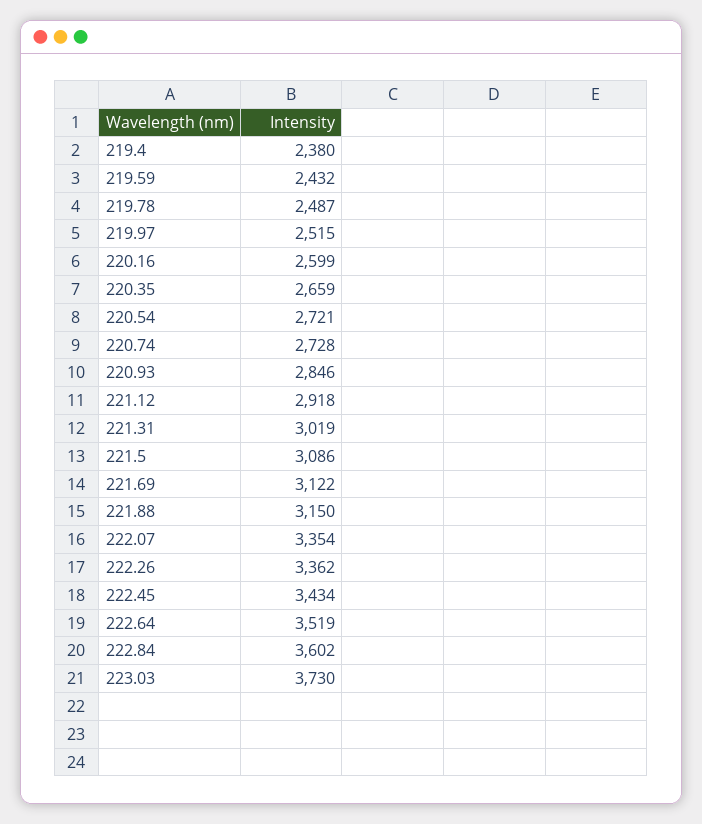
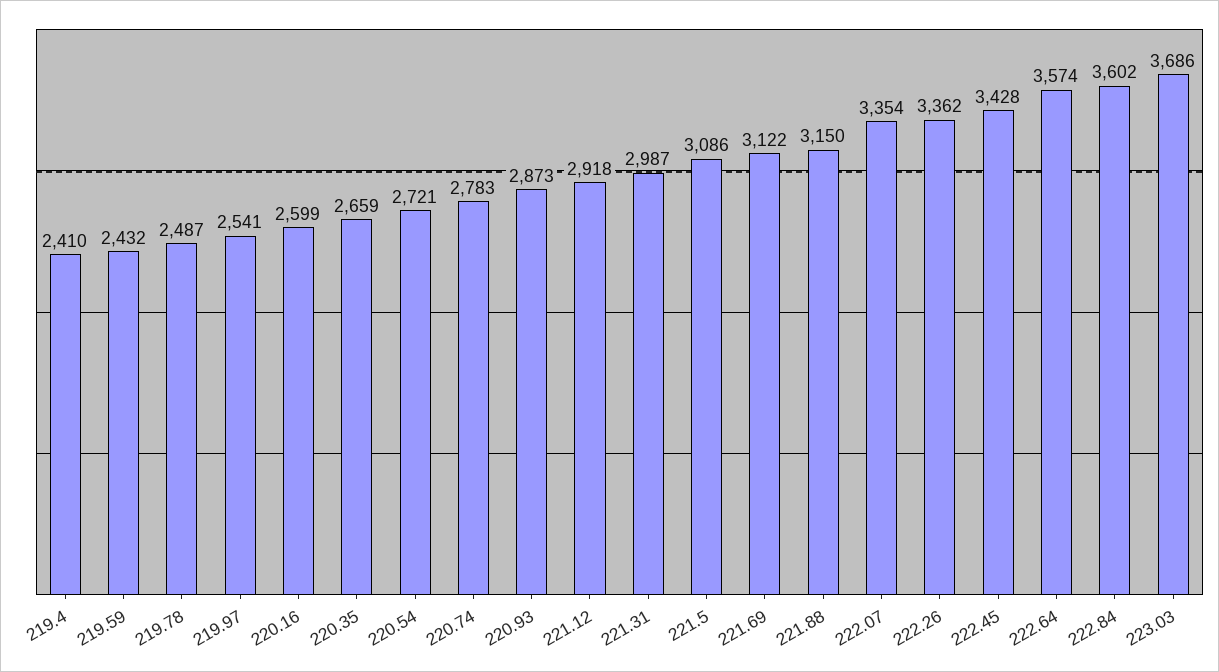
  {
-   "219.4": 2380,
+   "219.4": 2410,
    "219.59": 2432,
    "219.78": 2487,
-   "219.97": 2515,
+   "219.97": 2541,
    "220.16": 2599,
    "220.35": 2659,
    "220.54": 2721,
-   "220.74": 2728,
+   "220.74": 2783,
-   "220.93": 2846,
+   "220.93": 2873,
    "221.12": 2918,
-   "221.31": 3019,
+   "221.31": 2987,
    "221.5": 3086,
    "221.69": 3122,
    "221.88": 3150,
    "222.07": 3354,
    "222.26": 3362,
-   "222.45": 3434,
+   "222.45": 3428,
-   "222.64": 3519,
+   "222.64": 3574,
    "222.84": 3602,
-   "223.03": 3730
+   "223.03": 3686
  }

